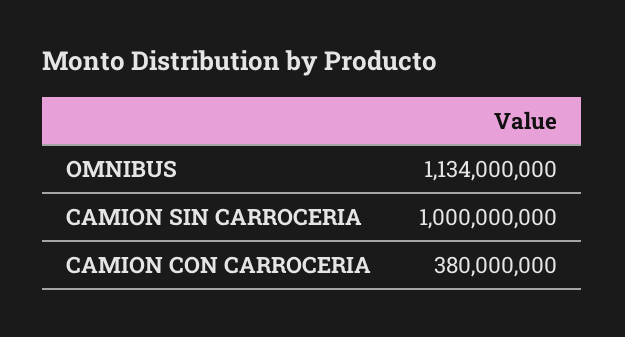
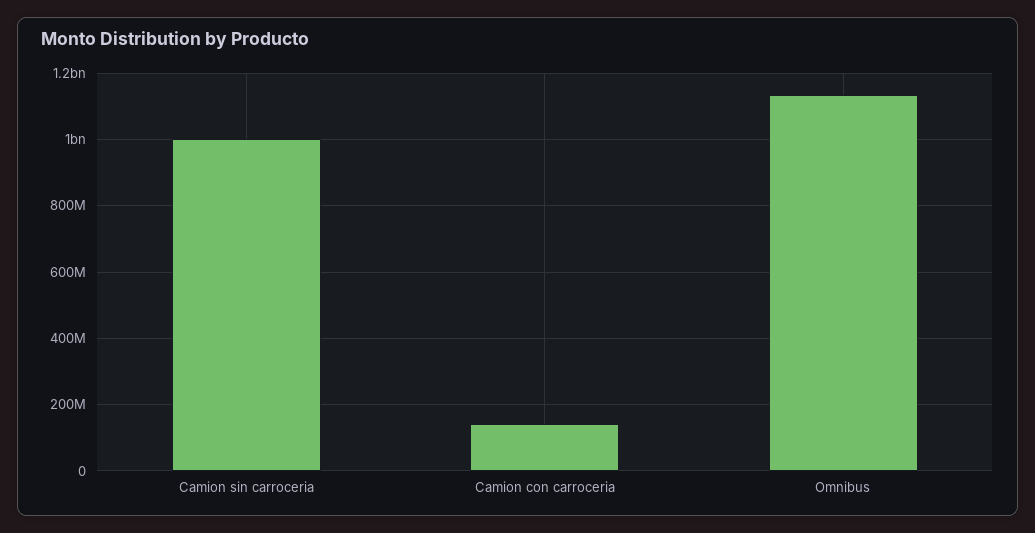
  {
    "OMNIBUS": 1134000000,
    "CAMION SIN CARROCERIA": 1000000000,
-   "CAMION CON CARROCERIA": 380000000
+   "CAMION CON CARROCERIA": 140000000
  }

